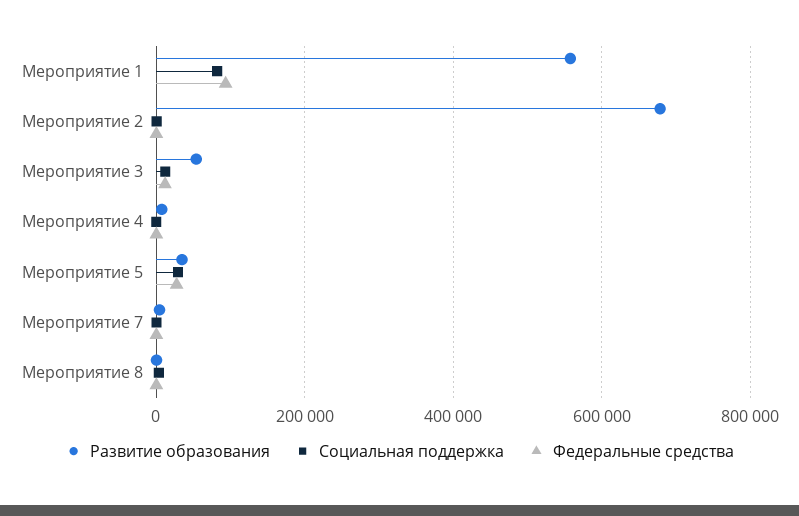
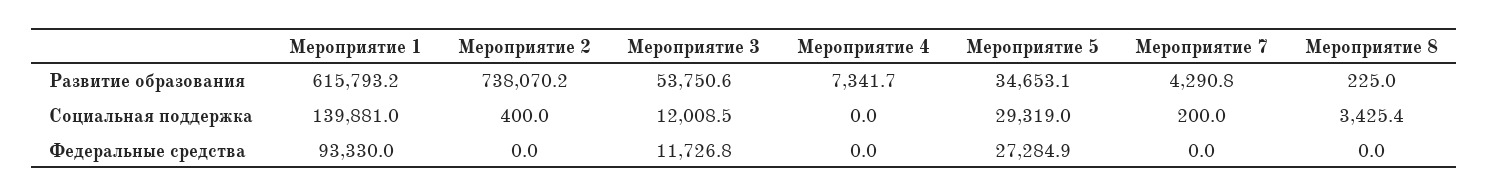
  {
    "Развитие образования": {
-     "Мероприятие 1": 560000,
+     "Мероприятие 1": 615793.2,
-     "Мероприятие 2": 680000,
+     "Мероприятие 2": 738070.2,
      "Мероприятие 3": 53750.6,
      "Мероприятие 4": 7341.7,
      "Мероприятие 5": 34653.1,
      "Мероприятие 7": 4290.8,
      "Мероприятие 8": 225
    },
    "Социальная поддержка": {
-     "Мероприятие 1": 80000,
+     "Мероприятие 1": 139881,
      "Мероприятие 2": 400,
      "Мероприятие 3": 12008.5,
      "Мероприятие 4": 0,
      "Мероприятие 5": 29319,
      "Мероприятие 7": 200,
      "Мероприятие 8": 3425.4
    },
    "Федеральные средства": {
      "Мероприятие 1": 93330,
      "Мероприятие 2": 0,
      "Мероприятие 3": 11726.8,
      "Мероприятие 4": 0,
      "Мероприятие 5": 27284.9,
      "Мероприятие 7": 0,
      "Мероприятие 8": 0
    }
  }

